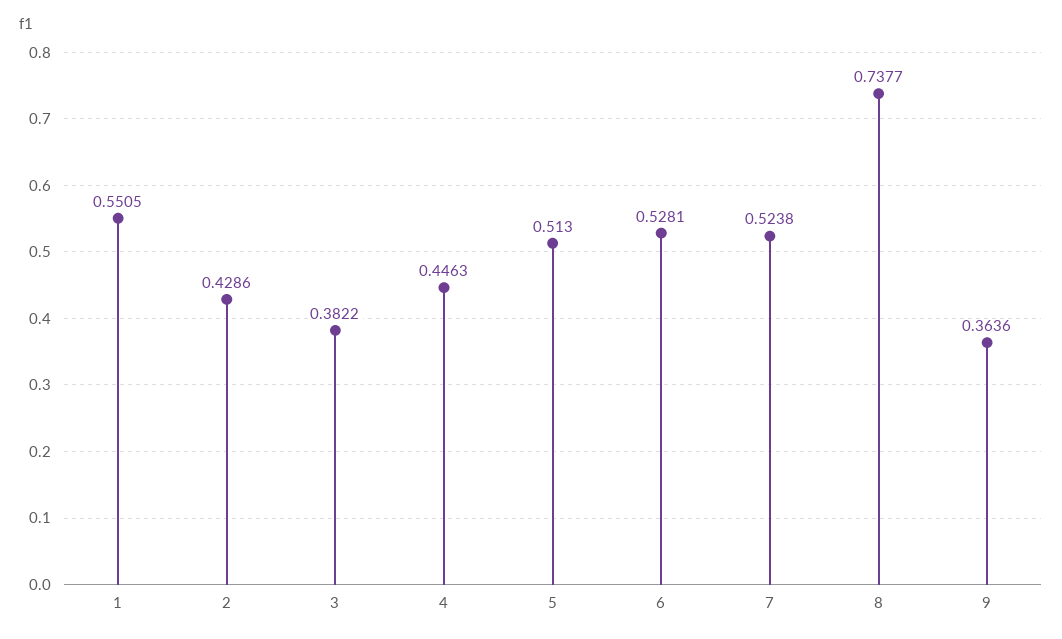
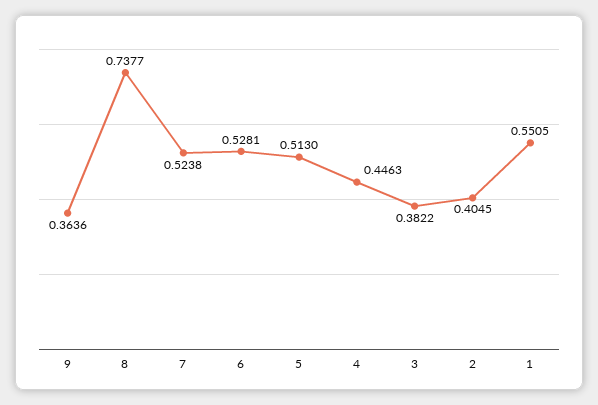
  {
    "1": 0.5505,
-   "2": 0.4286,
+   "2": 0.4045,
    "3": 0.3822,
    "4": 0.4463,
    "5": 0.513,
    "6": 0.5281,
    "7": 0.5238,
    "8": 0.7377,
    "9": 0.3636
  }

